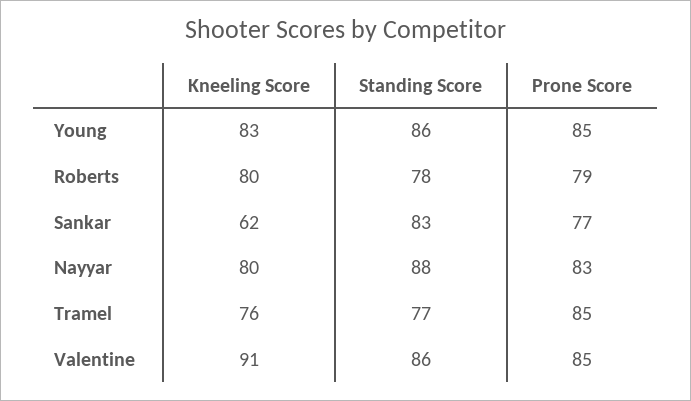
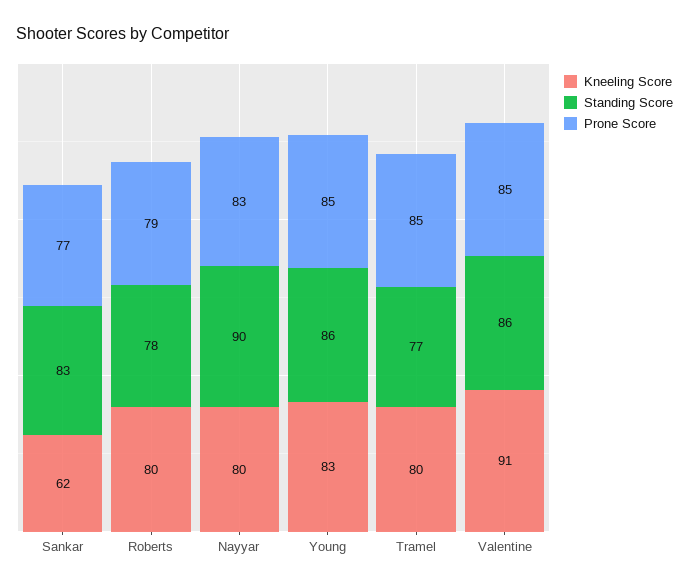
  {
    "Kneeling Score": {
      "Young": 83,
      "Roberts": 80,
      "Sankar": 62,
      "Nayyar": 80,
-     "Tramel": 76,
+     "Tramel": 80,
      "Valentine": 91
    },
    "Standing Score": {
      "Young": 86,
      "Roberts": 78,
      "Sankar": 83,
-     "Nayyar": 88,
+     "Nayyar": 90,
      "Tramel": 77,
      "Valentine": 86
    },
    "Prone Score": {
      "Young": 85,
      "Roberts": 79,
      "Sankar": 77,
      "Nayyar": 83,
      "Tramel": 85,
      "Valentine": 85
    }
  }

